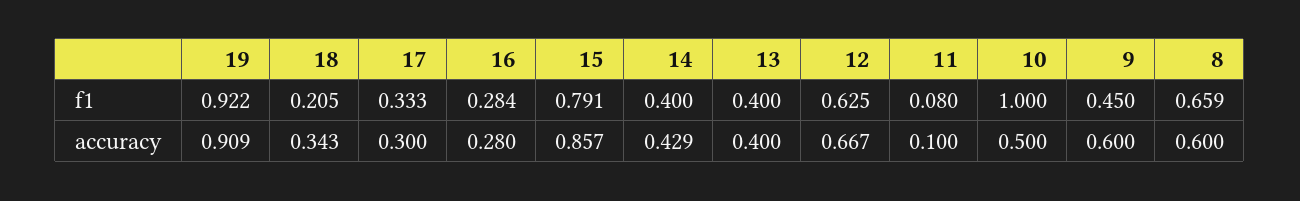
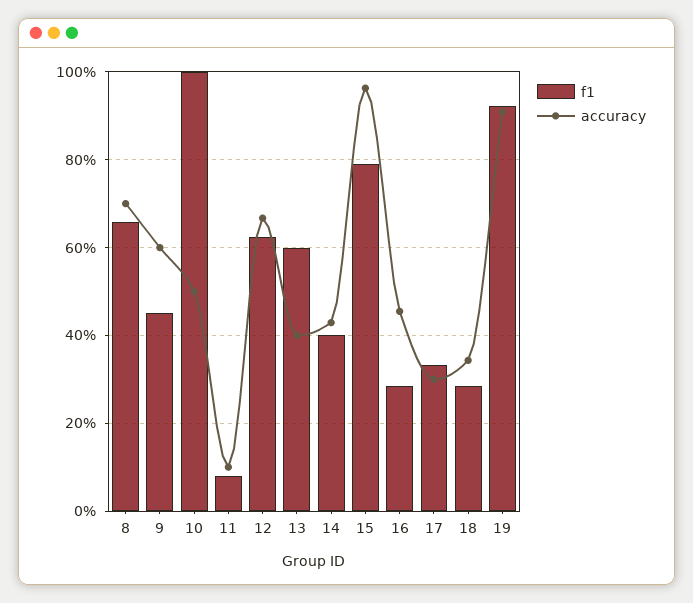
  {
    "f1": {
      "19": 0.922,
-     "18": 0.205,
+     "18": 0.28,
      "17": 0.333,
      "16": 0.284,
      "15": 0.791,
      "14": 0.4,
-     "13": 0.4,
+     "13": 0.6,
      "12": 0.625,
      "11": 0.08,
      "10": 1,
      "9": 0.45,
      "8": 0.659
    },
    "accuracy": {
      "19": 0.909,
      "18": 0.343,
      "17": 0.3,
-     "16": 0.28,
+     "16": 0.46,
-     "15": 0.857,
+     "15": 0.96,
      "14": 0.429,
      "13": 0.4,
      "12": 0.667,
      "11": 0.1,
      "10": 0.5,
      "9": 0.6,
-     "8": 0.6
+     "8": 0.7
    }
  }

